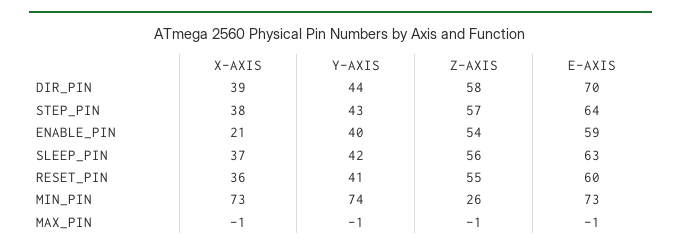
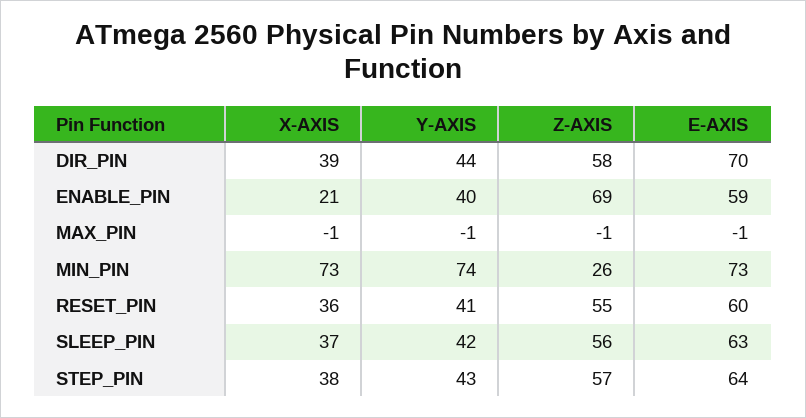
  {
    "X-AXIS": {
      "DIR_PIN": 39,
      "STEP_PIN": 38,
      "ENABLE_PIN": 21,
      "SLEEP_PIN": 37,
      "RESET_PIN": 36,
      "MIN_PIN": 73,
      "MAX_PIN": -1
    },
    "Y-AXIS": {
      "DIR_PIN": 44,
      "STEP_PIN": 43,
      "ENABLE_PIN": 40,
      "SLEEP_PIN": 42,
      "RESET_PIN": 41,
      "MIN_PIN": 74,
      "MAX_PIN": -1
    },
    "Z-AXIS": {
      "DIR_PIN": 58,
      "STEP_PIN": 57,
-     "ENABLE_PIN": 54,
+     "ENABLE_PIN": 69,
      "SLEEP_PIN": 56,
      "RESET_PIN": 55,
      "MIN_PIN": 26,
      "MAX_PIN": -1
    },
    "E-AXIS": {
      "DIR_PIN": 70,
      "STEP_PIN": 64,
      "ENABLE_PIN": 59,
      "SLEEP_PIN": 63,
      "RESET_PIN": 60,
      "MIN_PIN": 73,
      "MAX_PIN": -1
    }
  }

